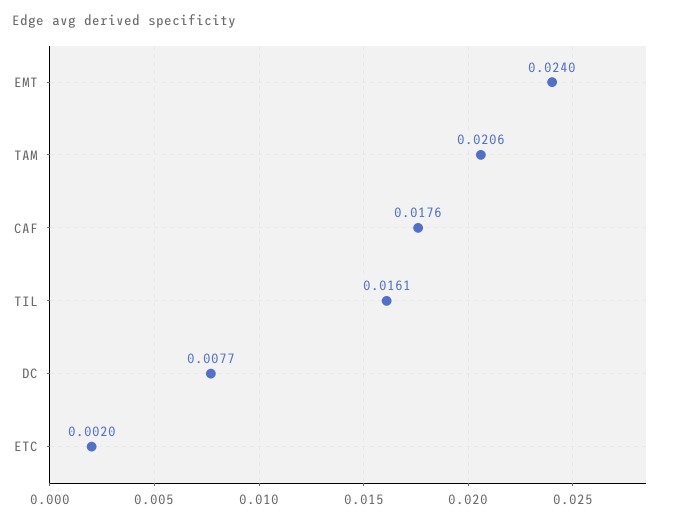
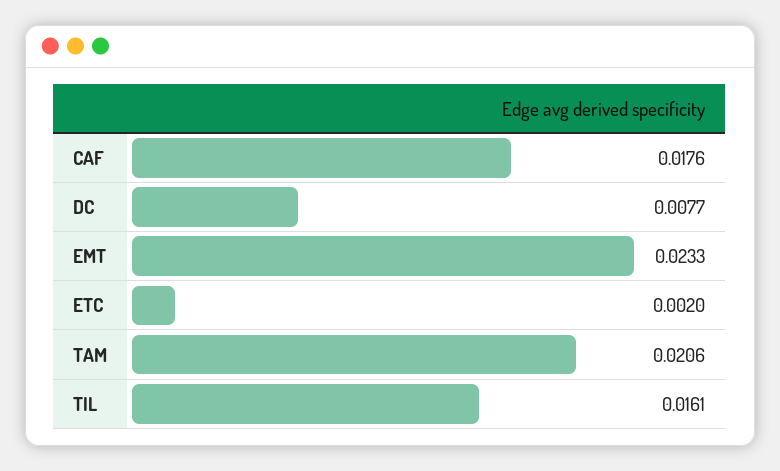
  {
-   "EMT": 0.024,
+   "EMT": 0.0233,
    "TAM": 0.0206,
    "CAF": 0.0176,
    "TIL": 0.0161,
    "DC": 0.0077,
    "ETC": 0.002
  }

